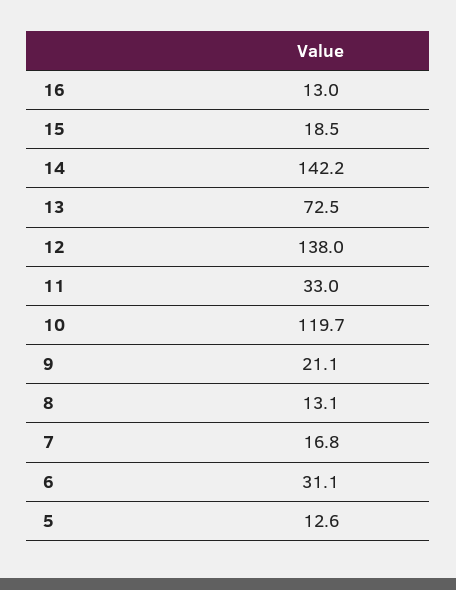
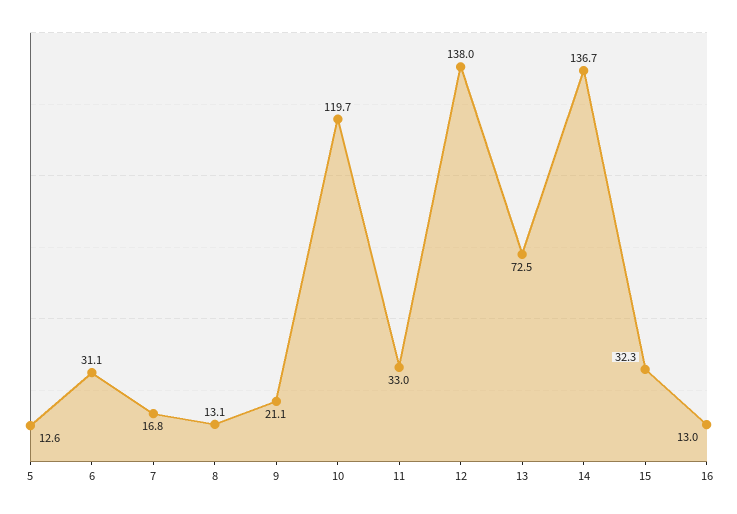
  {
    "16": 13,
-   "15": 18.5,
+   "15": 32.3,
-   "14": 142.2,
+   "14": 136.7,
    "13": 72.5,
    "12": 138,
    "11": 33,
    "10": 119.7,
    "9": 21.1,
    "8": 13.1,
    "7": 16.8,
    "6": 31.1,
    "5": 12.6
  }

